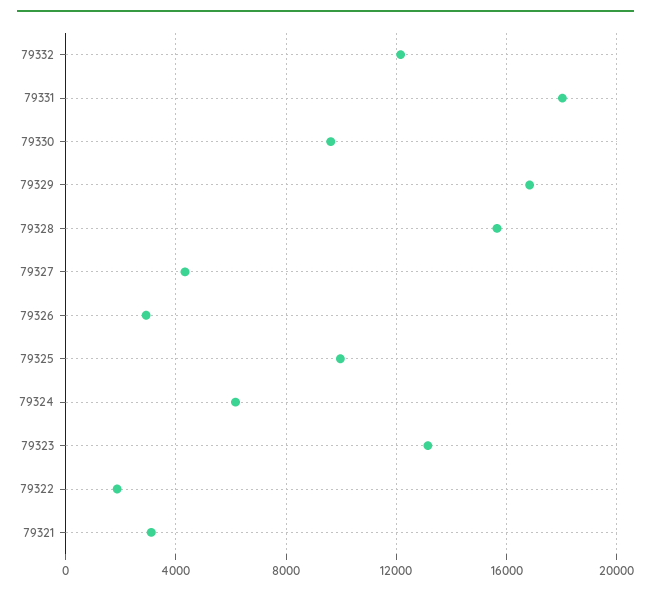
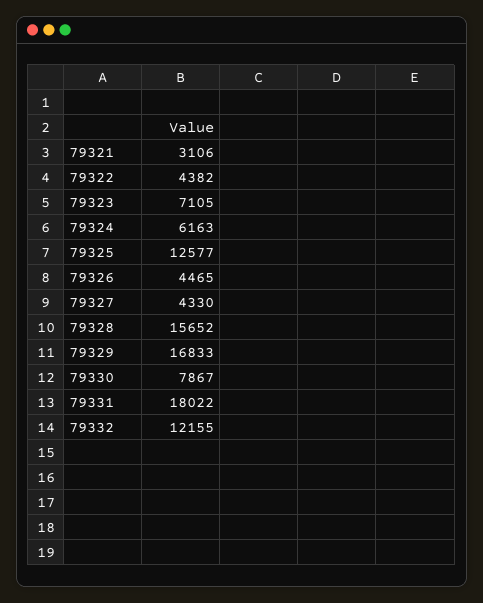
  {
    "79332": 12155,
    "79331": 18022,
-   "79330": 9500,
+   "79330": 7867,
    "79329": 16833,
    "79328": 15652,
    "79327": 4330,
-   "79326": 3000,
+   "79326": 4465,
-   "79325": 10000,
+   "79325": 12577,
    "79324": 6163,
-   "79323": 13000,
+   "79323": 7105,
-   "79322": 2000,
+   "79322": 4382,
    "79321": 3106
  }

